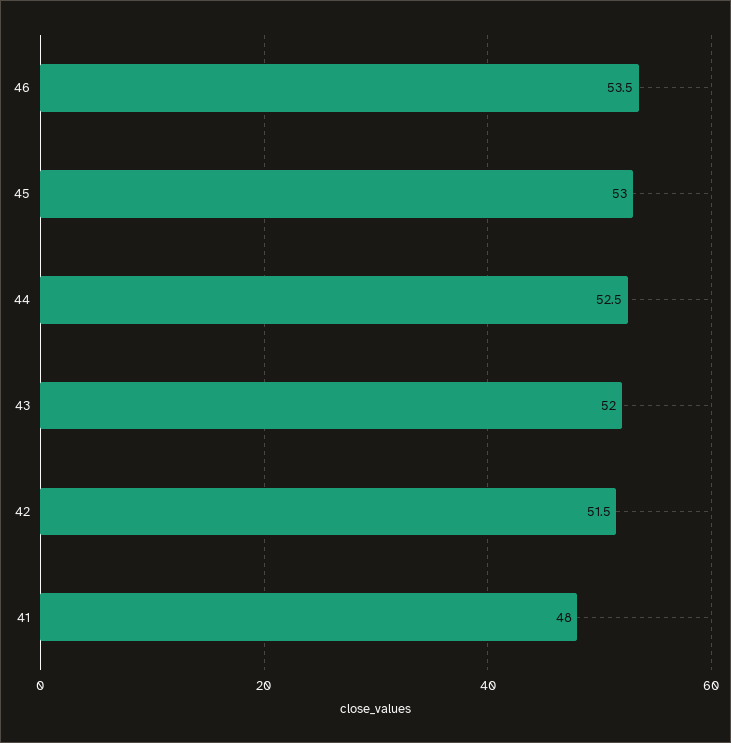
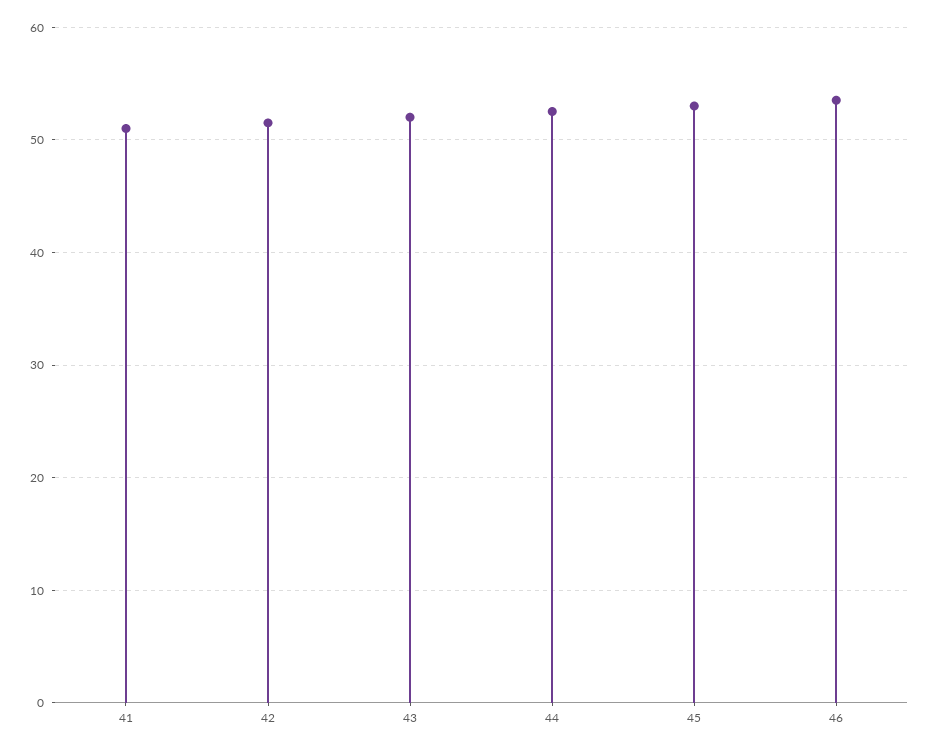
  {
    "46": 53.5,
    "45": 53,
    "44": 52.5,
    "43": 52,
    "42": 51.5,
-   "41": 48
+   "41": 51
  }

